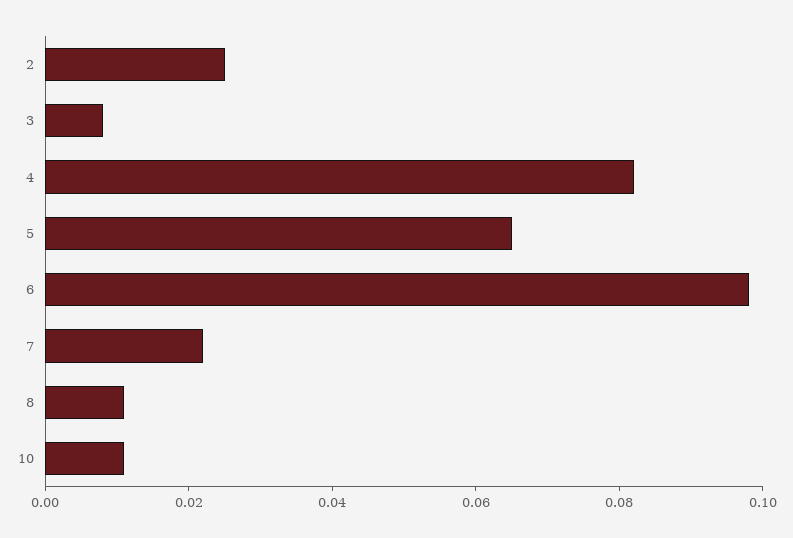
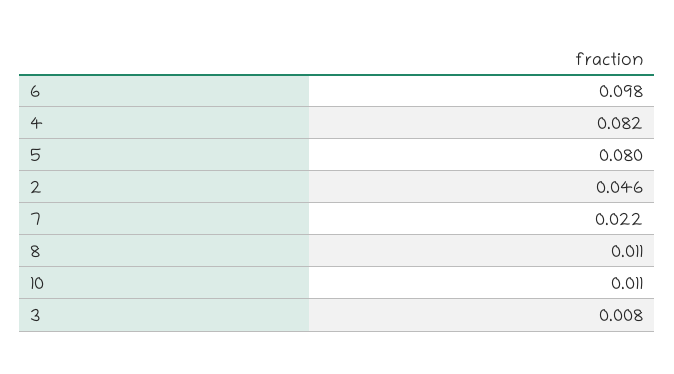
  {
-   "2": 0.025,
+   "2": 0.046,
    "3": 0.008,
    "4": 0.082,
-   "5": 0.065,
+   "5": 0.08,
    "6": 0.098,
    "7": 0.022,
    "8": 0.011,
    "10": 0.011
  }

